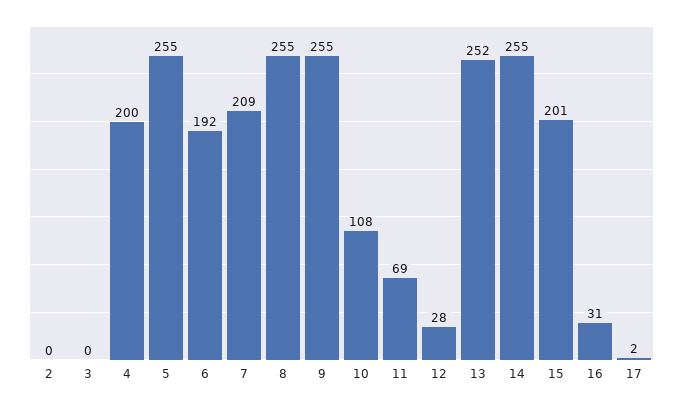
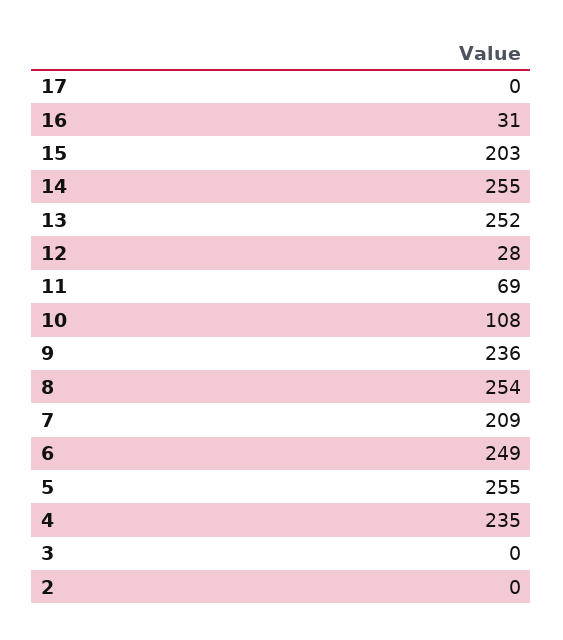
  {
    "2": 0,
    "3": 0,
-   "4": 200,
+   "4": 235,
    "5": 255,
-   "6": 192,
+   "6": 249,
    "7": 209,
-   "8": 255,
+   "8": 254,
-   "9": 255,
+   "9": 236,
    "10": 108,
    "11": 69,
    "12": 28,
    "13": 252,
    "14": 255,
-   "15": 201,
+   "15": 203,
    "16": 31,
-   "17": 2
+   "17": 0
  }

